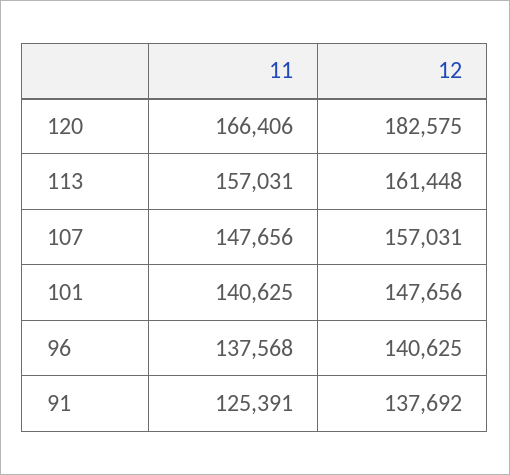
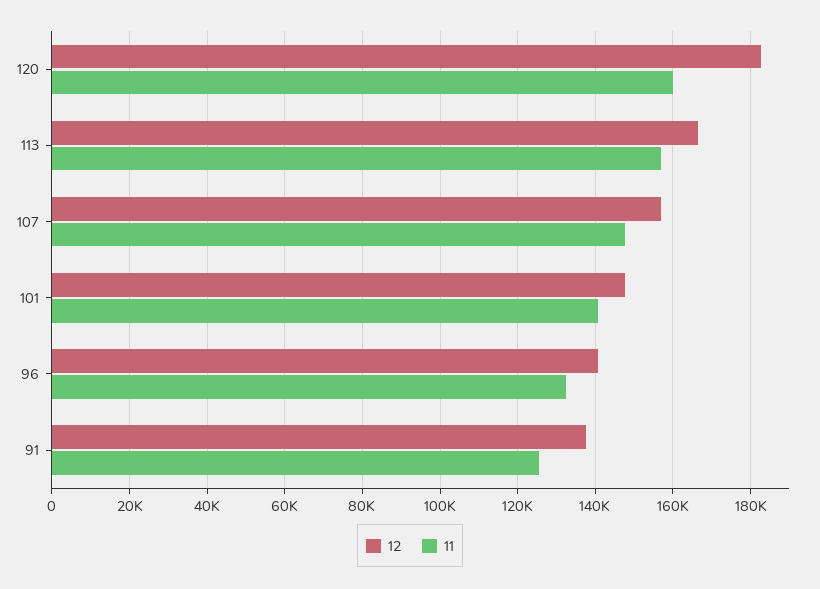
  {
    "11": {
-     "120": 166406,
+     "120": 160000,
      "113": 157031,
      "107": 147656,
      "101": 140625,
-     "96": 137568,
+     "96": 132000,
      "91": 125391
    },
    "12": {
      "120": 182575,
-     "113": 161448,
+     "113": 166000,
      "107": 157031,
      "101": 147656,
      "96": 140625,
      "91": 137692
    }
  }

